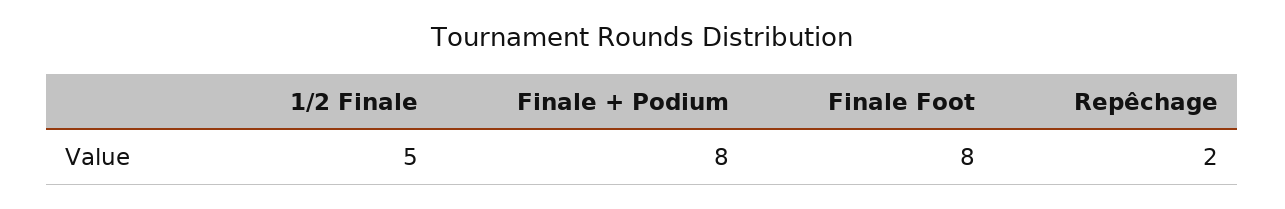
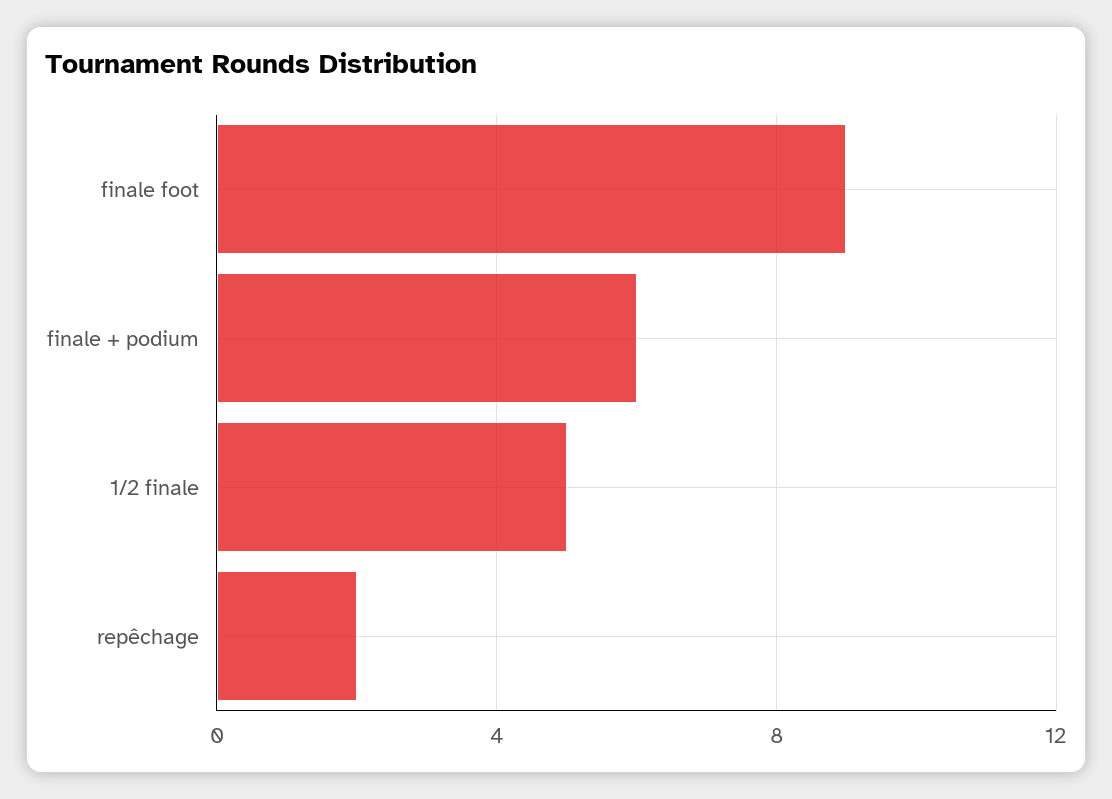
  {
    "1/2 Finale": 5,
-   "Finale + Podium": 8,
+   "Finale + Podium": 6,
-   "Finale Foot": 8,
+   "Finale Foot": 9,
    "Repêchage": 2
  }

